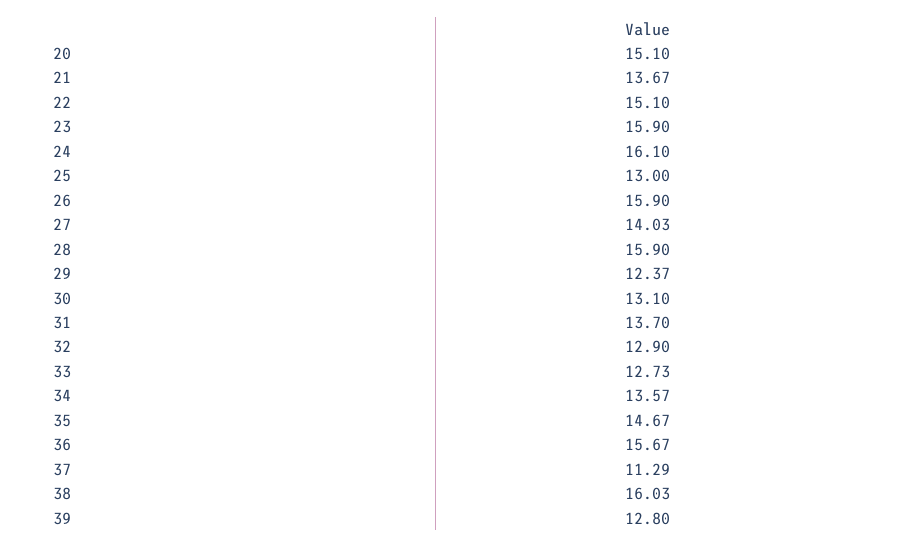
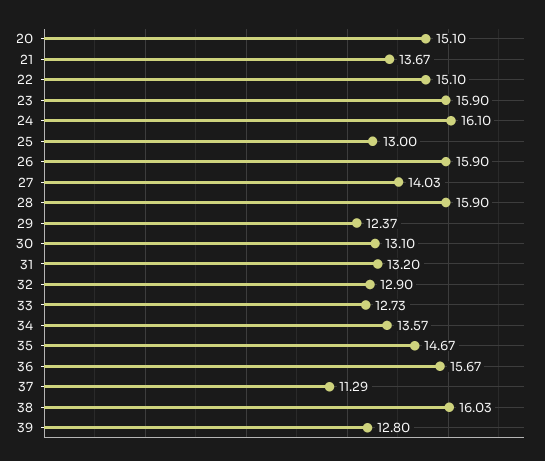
  {
    "20": 15.1,
    "21": 13.67,
    "22": 15.1,
    "23": 15.9,
    "24": 16.1,
    "25": 13,
    "26": 15.9,
    "27": 14.03,
    "28": 15.9,
    "29": 12.37,
    "30": 13.1,
-   "31": 13.7,
+   "31": 13.2,
    "32": 12.9,
    "33": 12.73,
    "34": 13.57,
    "35": 14.67,
    "36": 15.67,
    "37": 11.29,
    "38": 16.03,
    "39": 12.8
  }

